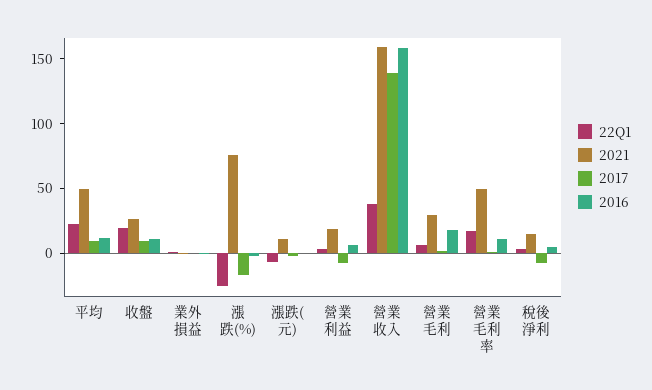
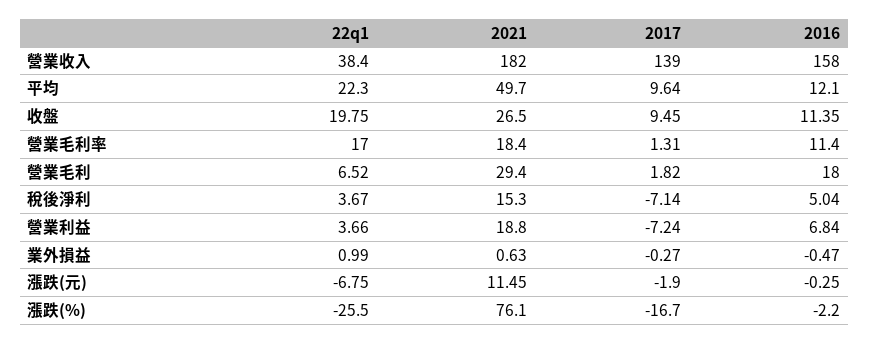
  {
    "22Q1": {
      "平均": 22.3,
      "收盤": 19.75,
      "業外損益": 0.99,
      "漲跌(%)": -25.5,
      "漲跌(元)": -6.75,
      "營業利益": 3.66,
      "營業收入": 38.4,
      "營業毛利": 6.52,
      "營業毛利率": 17,
      "稅後淨利": 3.67
    },
    "2021": {
      "平均": 49.7,
      "收盤": 26.5,
      "業外損益": 0.63,
      "漲跌(%)": 76.1,
      "漲跌(元)": 11.45,
      "營業利益": 18.8,
-     "營業收入": 160,
+     "營業收入": 182,
      "營業毛利": 29.4,
-     "營業毛利率": 50,
+     "營業毛利率": 18.4,
      "稅後淨利": 15.3
    },
    "2017": {
      "平均": 9.64,
      "收盤": 9.45,
      "業外損益": -0.27,
      "漲跌(%)": -16.7,
      "漲跌(元)": -1.9,
      "營業利益": -7.24,
      "營業收入": 139,
      "營業毛利": 1.82,
      "營業毛利率": 1.31,
      "稅後淨利": -7.14
    },
    "2016": {
      "平均": 12.1,
      "收盤": 11.35,
      "業外損益": -0.47,
      "漲跌(%)": -2.2,
      "漲跌(元)": -0.25,
      "營業利益": 6.84,
      "營業收入": 158,
      "營業毛利": 18,
      "營業毛利率": 11.4,
      "稅後淨利": 5.04
    }
  }

